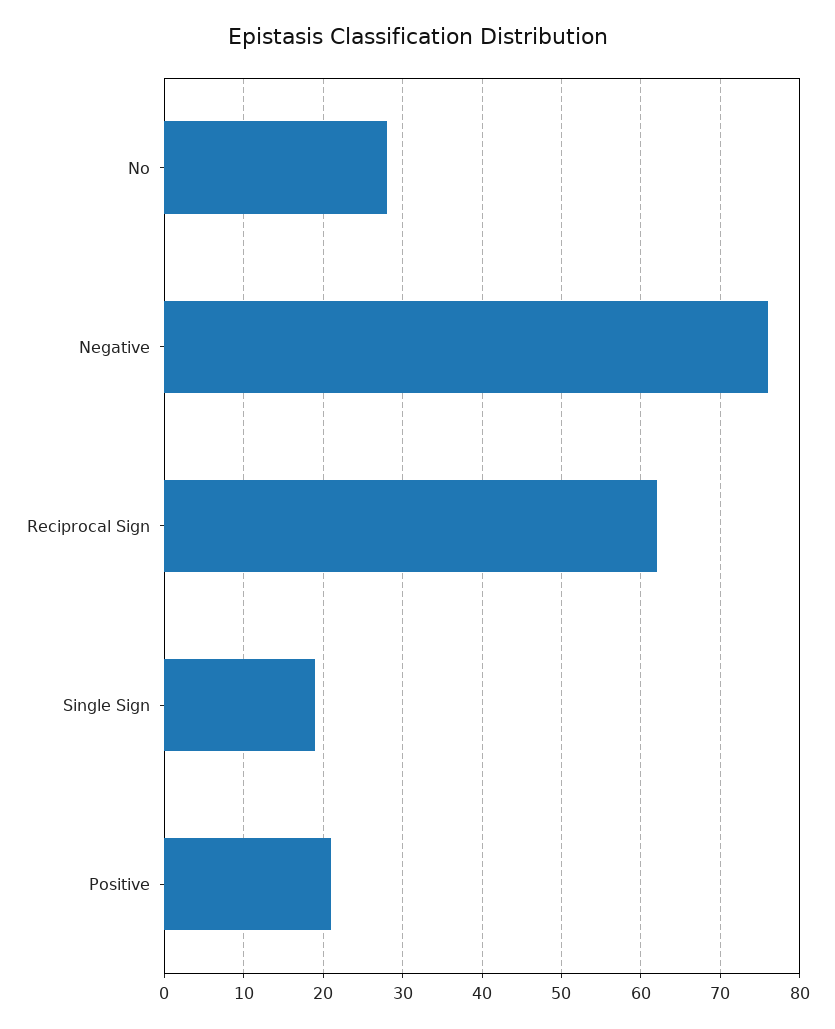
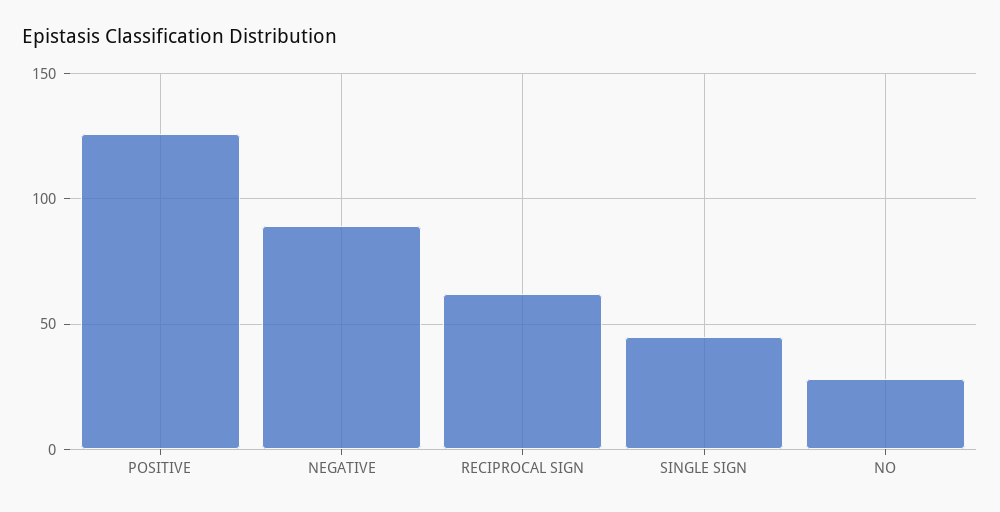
  {
    "No": 28,
-   "Negative": 76,
+   "Negative": 90,
    "Reciprocal Sign": 62,
-   "Single Sign": 19,
+   "Single Sign": 45,
-   "Positive": 21
+   "Positive": 125
  }

